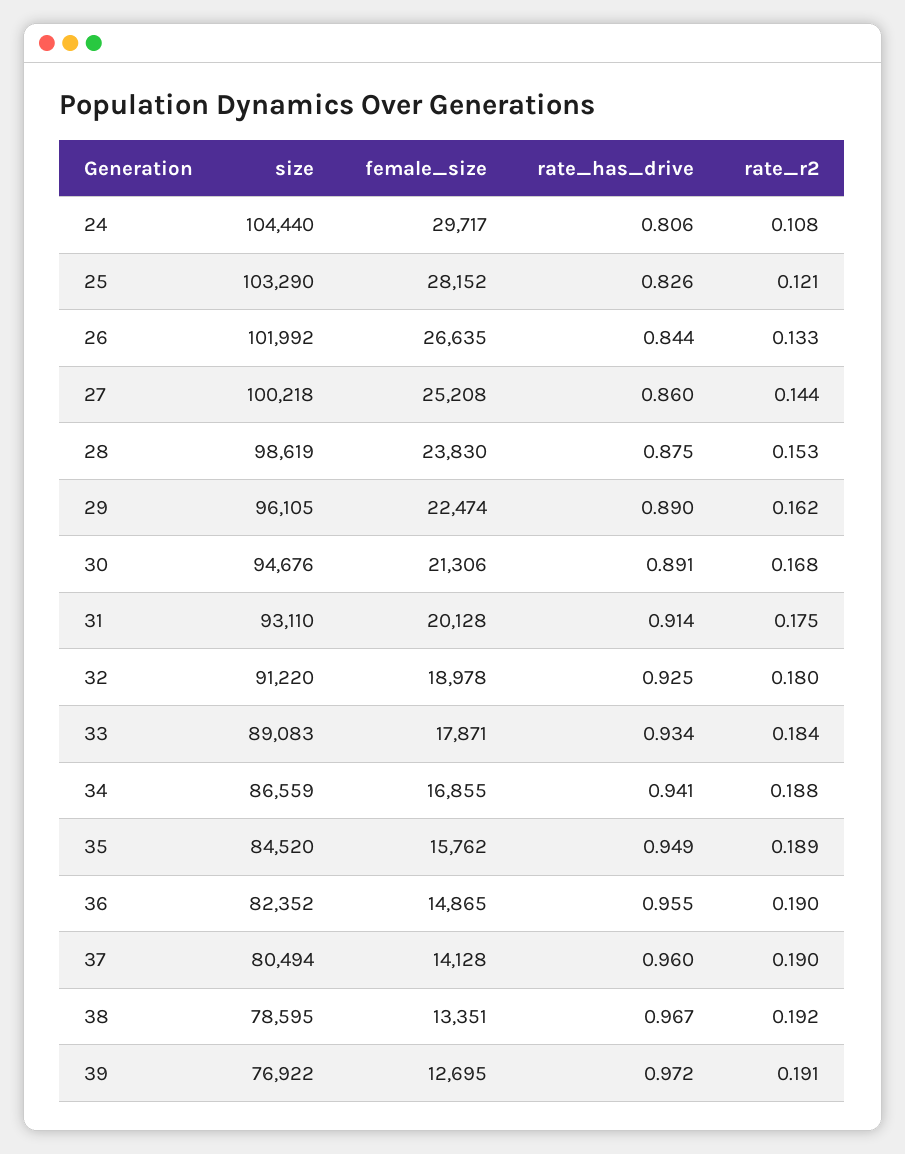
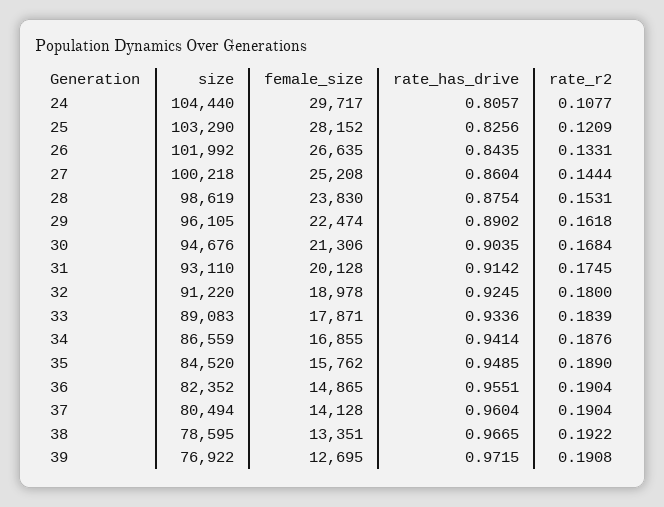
  {
    "size": {
      "24": 104440,
      "25": 103290,
      "26": 101992,
      "27": 100218,
      "28": 98619,
      "29": 96105,
      "30": 94676,
      "31": 93110,
      "32": 91220,
      "33": 89083,
      "34": 86559,
      "35": 84520,
      "36": 82352,
      "37": 80494,
      "38": 78595,
      "39": 76922
    },
    "female_size": {
      "24": 29717,
      "25": 28152,
      "26": 26635,
      "27": 25208,
      "28": 23830,
      "29": 22474,
      "30": 21306,
      "31": 20128,
      "32": 18978,
      "33": 17871,
      "34": 16855,
      "35": 15762,
      "36": 14865,
      "37": 14128,
      "38": 13351,
      "39": 12695
    },
    "rate_has_drive": {
      "24": 0.8057,
      "25": 0.8256,
      "26": 0.8435,
      "27": 0.8604,
      "28": 0.8754,
      "29": 0.8902,
-     "30": 0.891,
+     "30": 0.9035,
      "31": 0.9142,
      "32": 0.9245,
      "33": 0.9336,
      "34": 0.9414,
      "35": 0.9485,
      "36": 0.9551,
      "37": 0.9604,
      "38": 0.9665,
      "39": 0.9715
    },
    "rate_r2": {
      "24": 0.1077,
      "25": 0.1209,
      "26": 0.1331,
      "27": 0.1444,
      "28": 0.1531,
      "29": 0.1618,
      "30": 0.1684,
      "31": 0.1745,
      "32": 0.18,
      "33": 0.1839,
      "34": 0.1876,
      "35": 0.189,
      "36": 0.1904,
      "37": 0.1904,
      "38": 0.1922,
      "39": 0.1908
    }
  }

